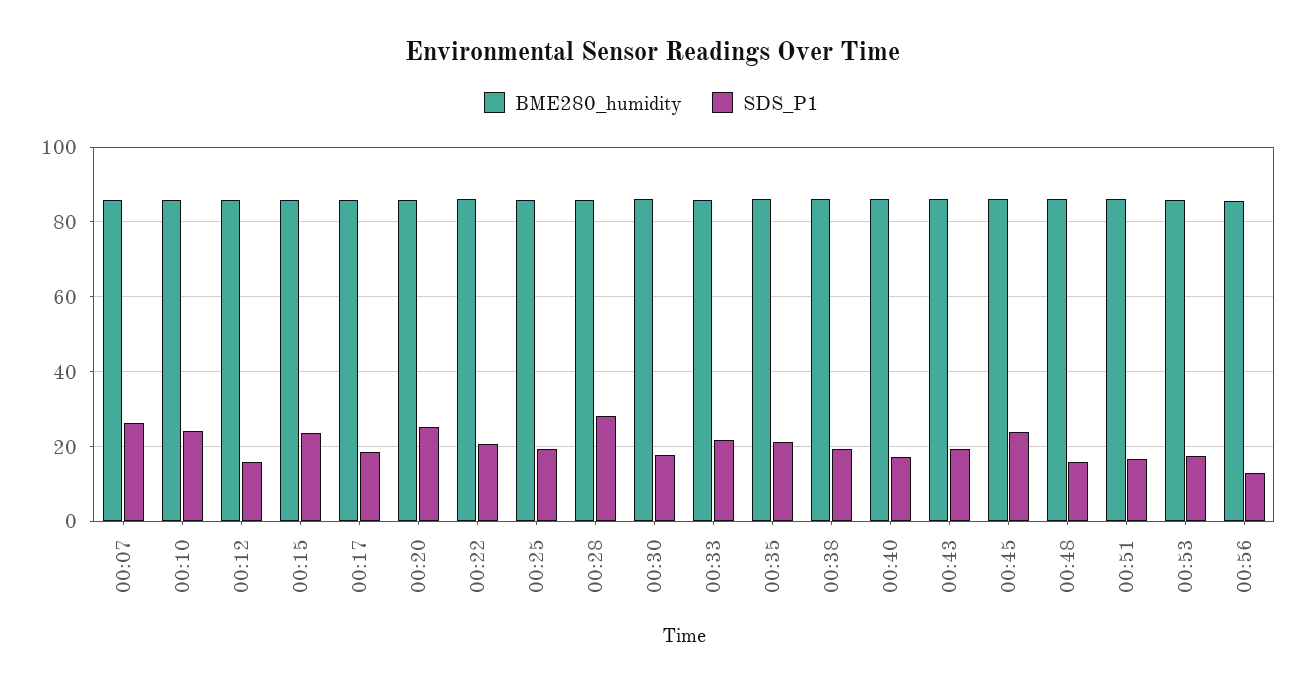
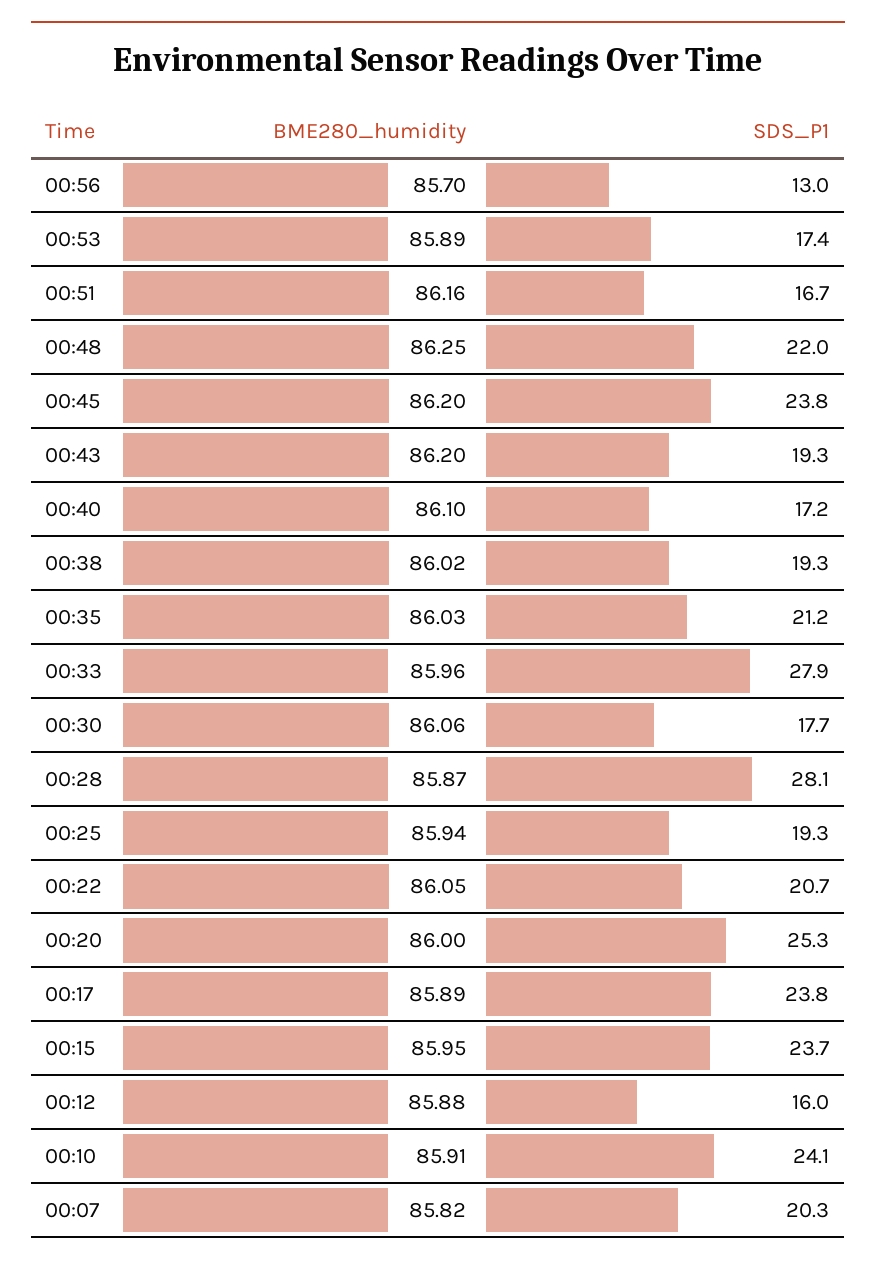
  {
    "BME280_humidity": {
      "00:07": 85.82,
      "00:10": 85.91,
      "00:12": 85.88,
      "00:15": 85.95,
      "00:17": 85.89,
      "00:20": 86,
      "00:22": 86.05,
      "00:25": 85.94,
      "00:28": 85.87,
      "00:30": 86.06,
      "00:33": 85.96,
      "00:35": 86.03,
      "00:38": 86.02,
      "00:40": 86.1,
      "00:43": 86.2,
      "00:45": 86.2,
      "00:48": 86.25,
      "00:51": 86.16,
      "00:53": 85.89,
      "00:56": 85.7
    },
    "SDS_P1": {
-     "00:07": 26,
+     "00:07": 20.3,
      "00:10": 24.1,
      "00:12": 16,
      "00:15": 23.7,
-     "00:17": 18,
+     "00:17": 23.8,
      "00:20": 25.3,
      "00:22": 20.7,
      "00:25": 19.3,
      "00:28": 28.1,
      "00:30": 17.7,
-     "00:33": 22,
+     "00:33": 27.9,
      "00:35": 21.2,
      "00:38": 19.3,
      "00:40": 17.2,
      "00:43": 19.3,
      "00:45": 23.8,
-     "00:48": 16,
+     "00:48": 22,
      "00:51": 16.7,
      "00:53": 17.4,
      "00:56": 13
    }
  }

